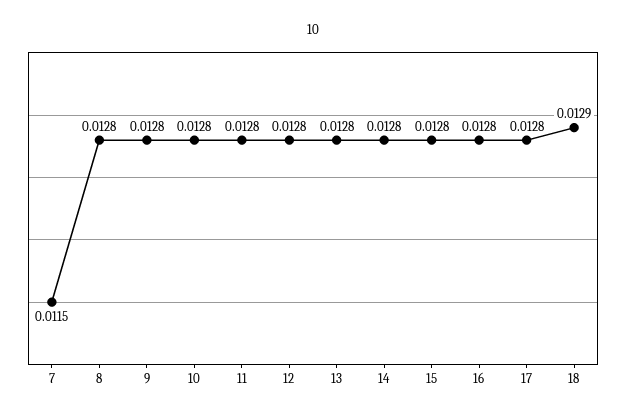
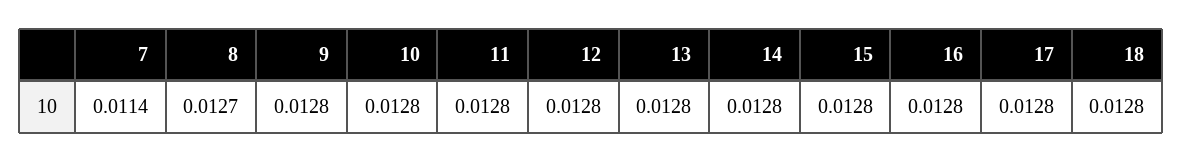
  {
-   "7": 0.0115,
+   "7": 0.0114,
-   "8": 0.0128,
+   "8": 0.0127,
    "9": 0.0128,
    "10": 0.0128,
    "11": 0.0128,
    "12": 0.0128,
    "13": 0.0128,
    "14": 0.0128,
    "15": 0.0128,
    "16": 0.0128,
    "17": 0.0128,
-   "18": 0.0129
+   "18": 0.0128
  }

